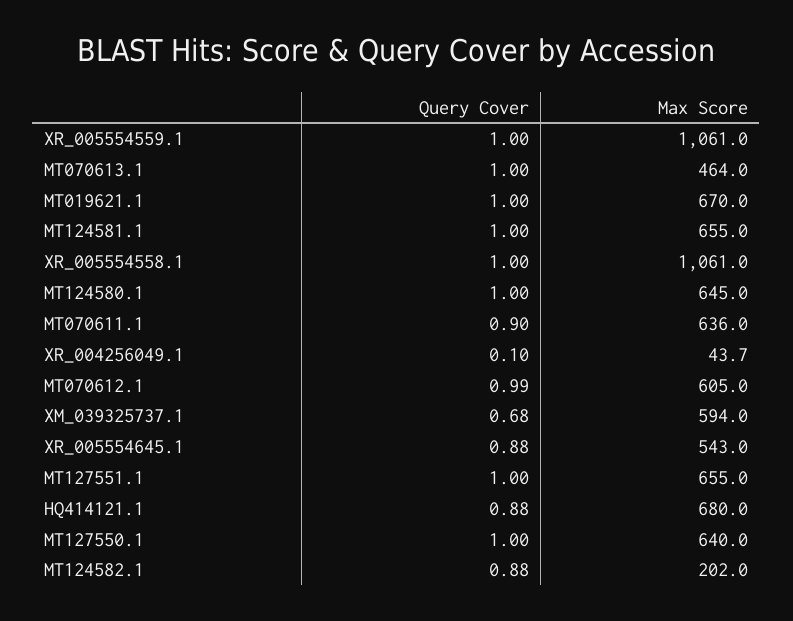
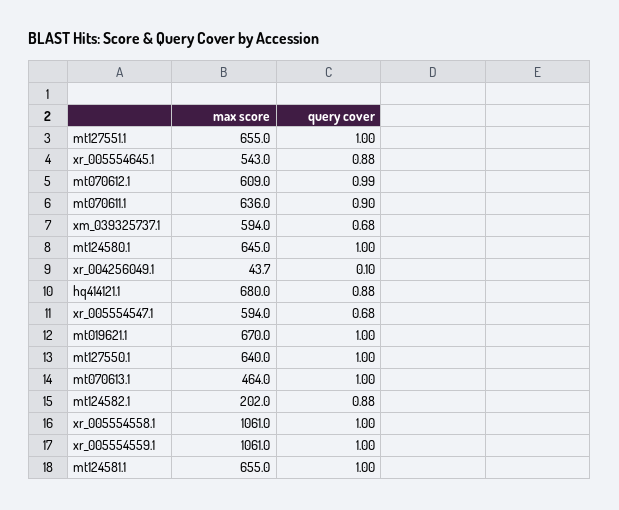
  {
    "Query Cover": {
      "XR_005554559.1": 1,
      "MT070613.1": 1,
      "MT019621.1": 1,
      "MT124581.1": 1,
      "XR_005554558.1": 1,
      "MT124580.1": 1,
      "MT070611.1": 0.9,
      "XR_004256049.1": 0.1,
      "MT070612.1": 0.99,
      "XM_039325737.1": 0.68,
      "XR_005554645.1": 0.88,
      "MT127551.1": 1,
      "HQ414121.1": 0.88,
      "MT127550.1": 1,
-     "MT124582.1": 0.88
+     "MT124582.1": 0.88,
+     "xr_005554547.1": 0.68
    },
    "Max Score": {
      "XR_005554559.1": 1061,
      "MT070613.1": 464,
      "MT019621.1": 670,
      "MT124581.1": 655,
      "XR_005554558.1": 1061,
      "MT124580.1": 645,
      "MT070611.1": 636,
      "XR_004256049.1": 43.7,
-     "MT070612.1": 605,
+     "MT070612.1": 609,
      "XM_039325737.1": 594,
      "XR_005554645.1": 543,
      "MT127551.1": 655,
      "HQ414121.1": 680,
      "MT127550.1": 640,
-     "MT124582.1": 202
+     "MT124582.1": 202,
+     "xr_005554547.1": 594
    }
  }

